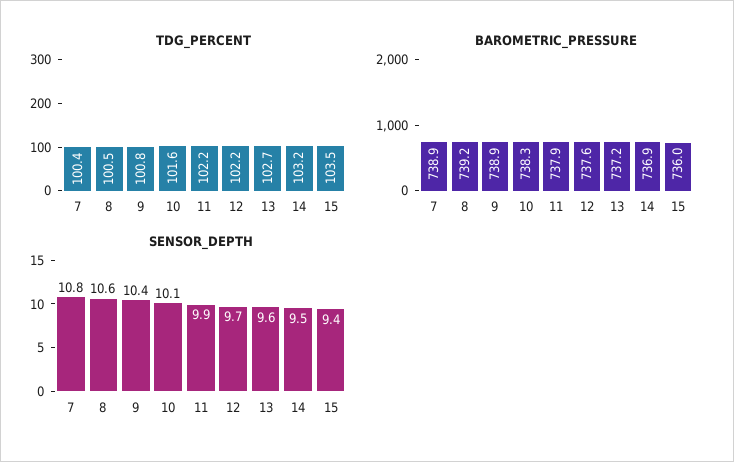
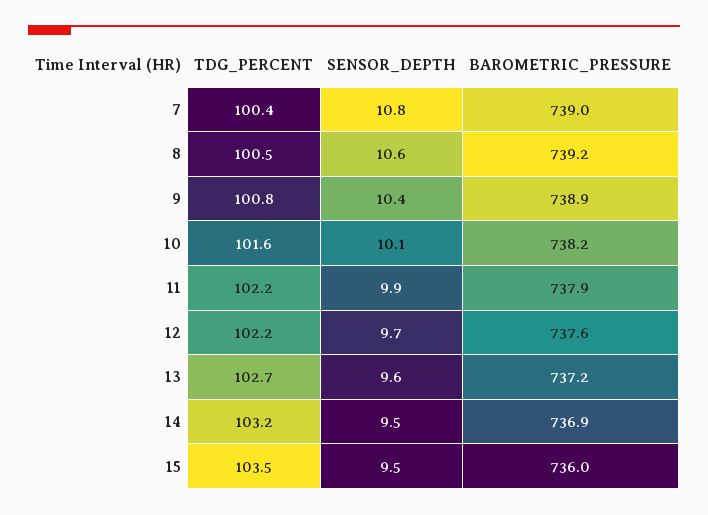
  {
    "TDG_PERCENT": {
      "7": 100.4,
      "8": 100.5,
      "9": 100.8,
      "10": 101.6,
      "11": 102.2,
      "12": 102.2,
      "13": 102.7,
      "14": 103.2,
      "15": 103.5
    },
    "BAROMETRIC_PRESSURE": {
-     "7": 738.9,
+     "7": 739,
      "8": 739.2,
      "9": 738.9,
-     "10": 738.3,
+     "10": 738.2,
      "11": 737.9,
      "12": 737.6,
      "13": 737.2,
      "14": 736.9,
      "15": 736
    },
    "SENSOR_DEPTH": {
      "7": 10.8,
      "8": 10.6,
      "9": 10.4,
      "10": 10.1,
      "11": 9.9,
      "12": 9.7,
      "13": 9.6,
      "14": 9.5,
-     "15": 9.4
+     "15": 9.5
    }
  }

